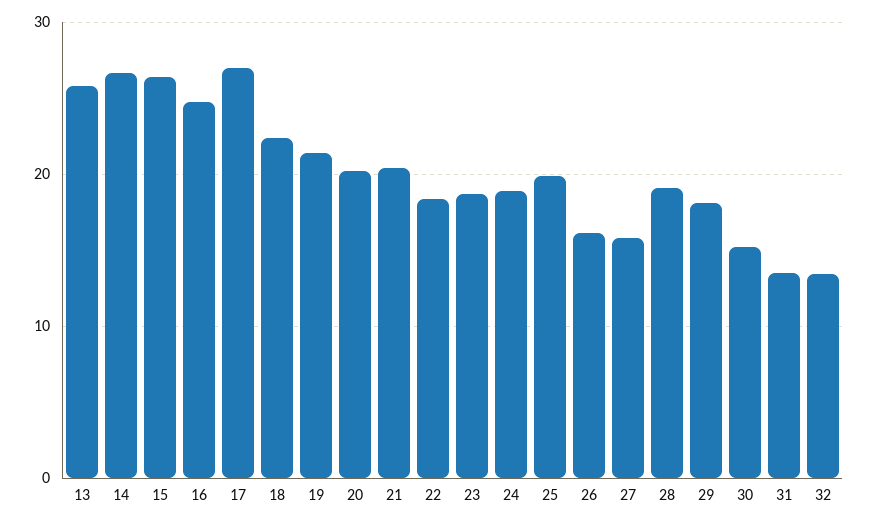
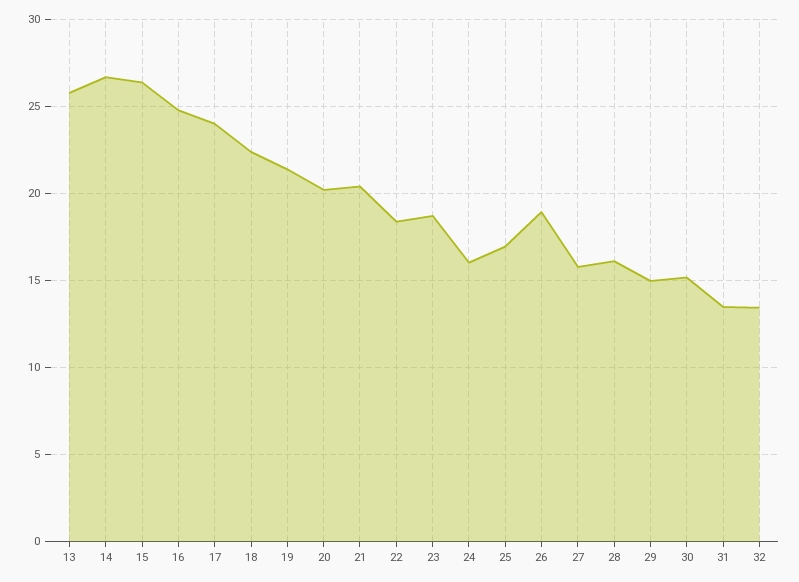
  {
    "13": 26,
    "14": 26.5,
    "15": 26.5,
    "16": 25,
-   "17": 27,
+   "17": 24,
    "18": 22.5,
    "19": 21.5,
    "20": 20,
    "21": 20.5,
    "22": 18.5,
    "23": 18.5,
-   "24": 19,
+   "24": 16,
-   "25": 20,
+   "25": 17,
-   "26": 16,
+   "26": 19,
    "27": 16,
-   "28": 19,
+   "28": 16,
-   "29": 18,
+   "29": 15,
    "30": 15,
    "31": 13.5,
    "32": 13.5
  }

